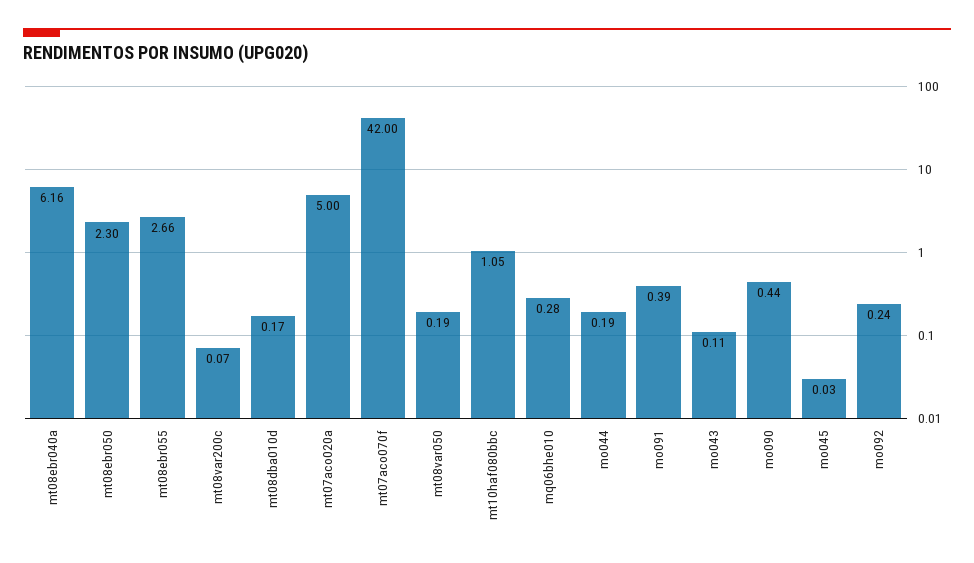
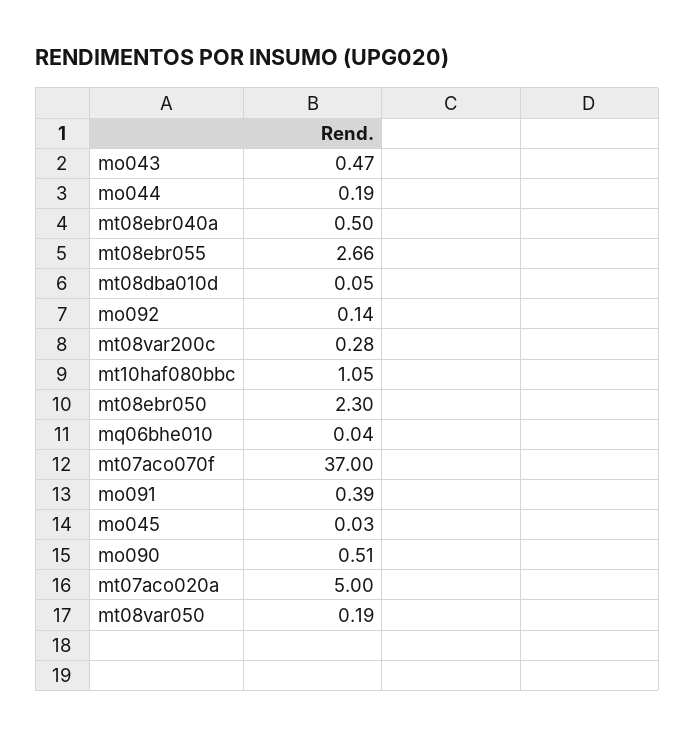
  {
-   "mt08ebr040a": 6.16,
+   "mt08ebr040a": 0.5,
    "mt08ebr050": 2.3,
    "mt08ebr055": 2.66,
-   "mt08var200c": 0.07,
+   "mt08var200c": 0.28,
-   "mt08dba010d": 0.17,
+   "mt08dba010d": 0.05,
    "mt07aco020a": 5,
-   "mt07aco070f": 42,
+   "mt07aco070f": 37,
    "mt08var050": 0.19,
    "mt10haf080bbc": 1.05,
-   "mq06bhe010": 0.28,
+   "mq06bhe010": 0.04,
    "mo044": 0.19,
    "mo091": 0.39,
-   "mo043": 0.11,
+   "mo043": 0.47,
-   "mo090": 0.44,
+   "mo090": 0.51,
    "mo045": 0.03,
-   "mo092": 0.24
+   "mo092": 0.14
  }

